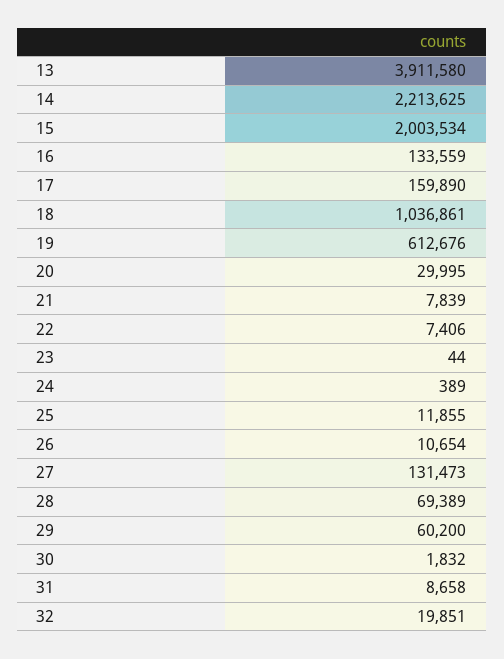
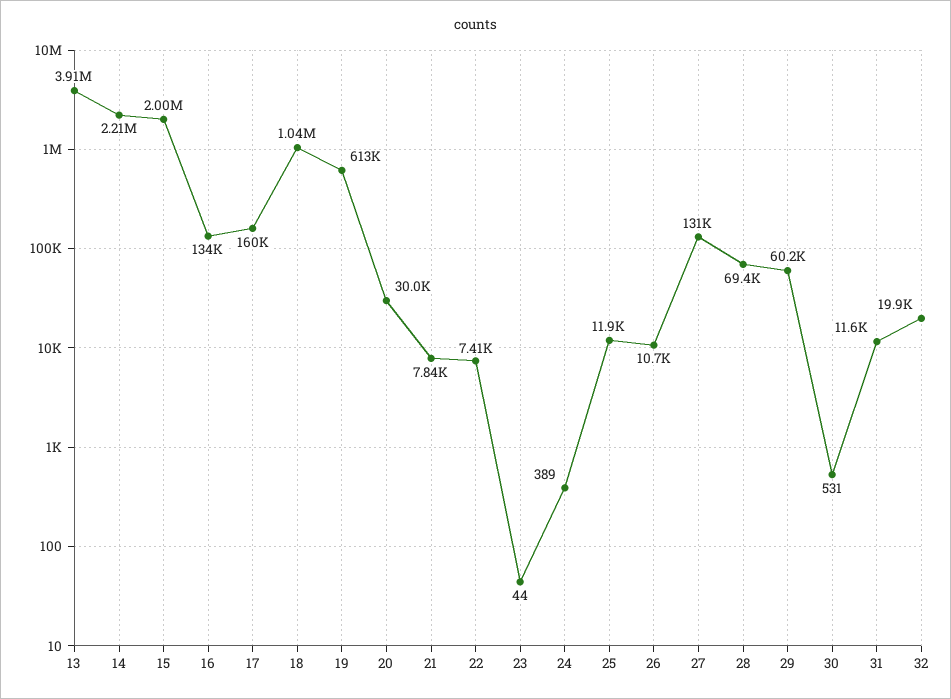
  {
    "13": 3911580,
    "14": 2213625,
    "15": 2003534,
    "16": 133559,
    "17": 159890,
    "18": 1036861,
    "19": 612676,
    "20": 29995,
    "21": 7839,
    "22": 7406,
    "23": 44,
    "24": 389,
    "25": 11855,
    "26": 10654,
    "27": 131473,
    "28": 69389,
    "29": 60200,
-   "30": 1832,
+   "30": 531,
-   "31": 8658,
+   "31": 11600,
    "32": 19851
  }

